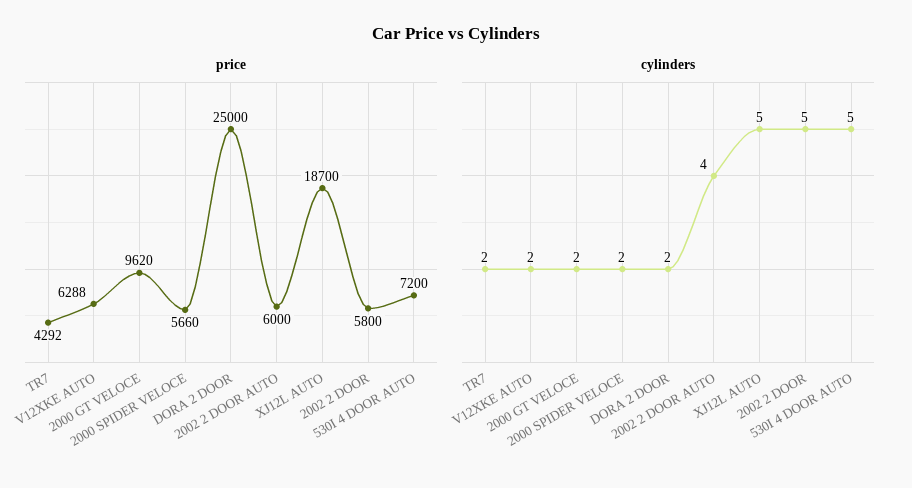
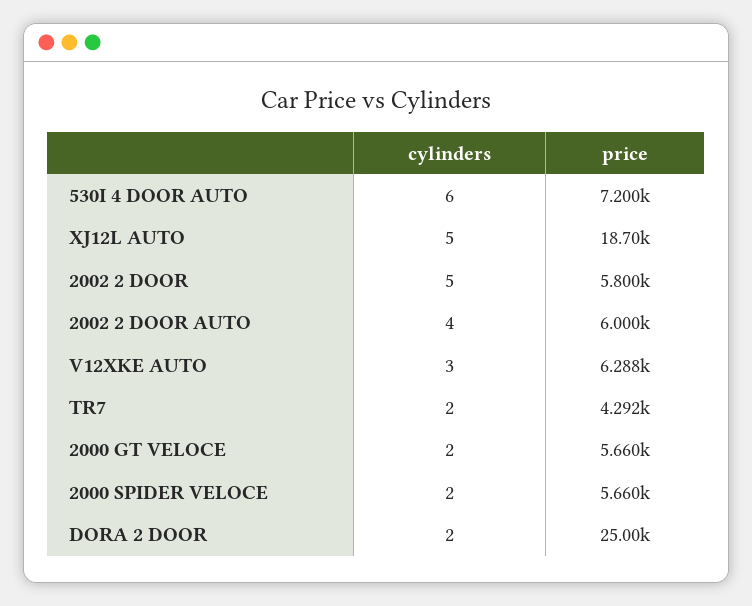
  {
    "price": {
      "TR7": 4292,
      "V12XKE AUTO": 6288,
-     "2000 GT VELOCE": 9620,
+     "2000 GT VELOCE": 5660,
      "2000 SPIDER VELOCE": 5660,
      "DORA 2 DOOR": 25000,
      "2002 2 DOOR AUTO": 6000,
      "XJ12L AUTO": 18700,
      "2002 2 DOOR": 5800,
      "530I 4 DOOR AUTO": 7200
    },
    "cylinders": {
      "TR7": 2,
-     "V12XKE AUTO": 2,
+     "V12XKE AUTO": 3,
      "2000 GT VELOCE": 2,
      "2000 SPIDER VELOCE": 2,
      "DORA 2 DOOR": 2,
      "2002 2 DOOR AUTO": 4,
      "XJ12L AUTO": 5,
      "2002 2 DOOR": 5,
-     "530I 4 DOOR AUTO": 5
+     "530I 4 DOOR AUTO": 6
    }
  }

